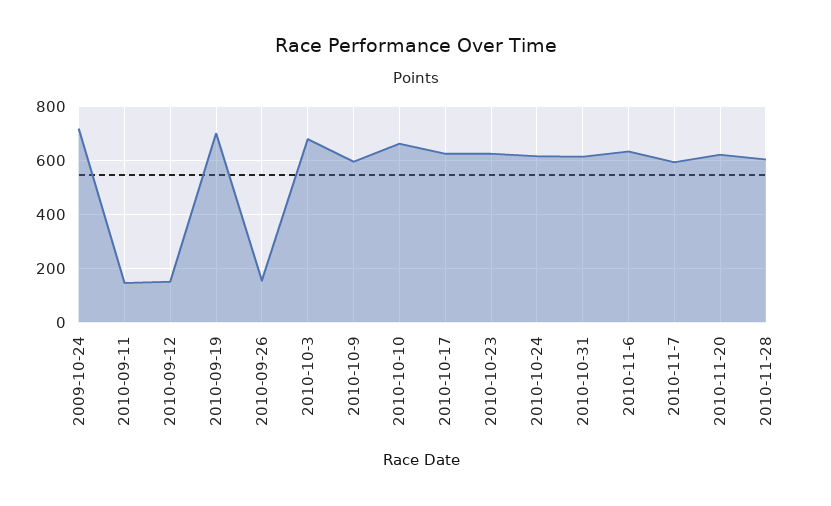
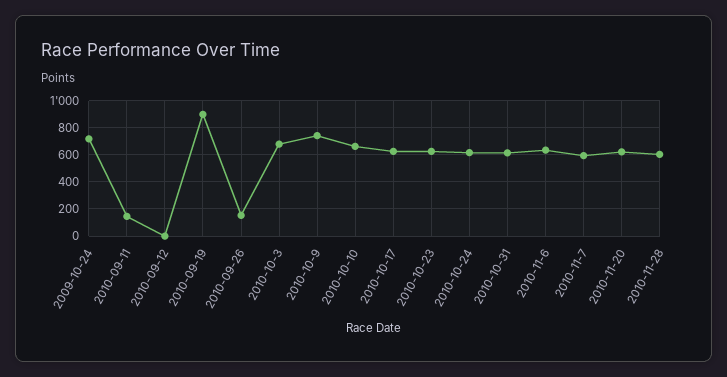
  {
    "2009-10-24": 725,
    "2010-09-11": 150,
-   "2010-09-12": 150,
+   "2010-09-12": 0,
-   "2010-09-19": 700,
+   "2010-09-19": 900,
    "2010-09-26": 150,
    "2010-10-3": 675,
-   "2010-10-9": 600,
+   "2010-10-9": 750,
    "2010-10-10": 675,
    "2010-10-17": 625,
    "2010-10-23": 625,
    "2010-10-24": 625,
    "2010-10-31": 625,
    "2010-11-6": 625,
    "2010-11-7": 600,
    "2010-11-20": 625,
    "2010-11-28": 600
  }

